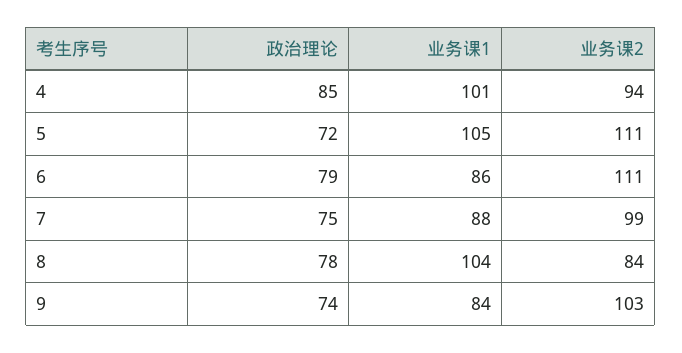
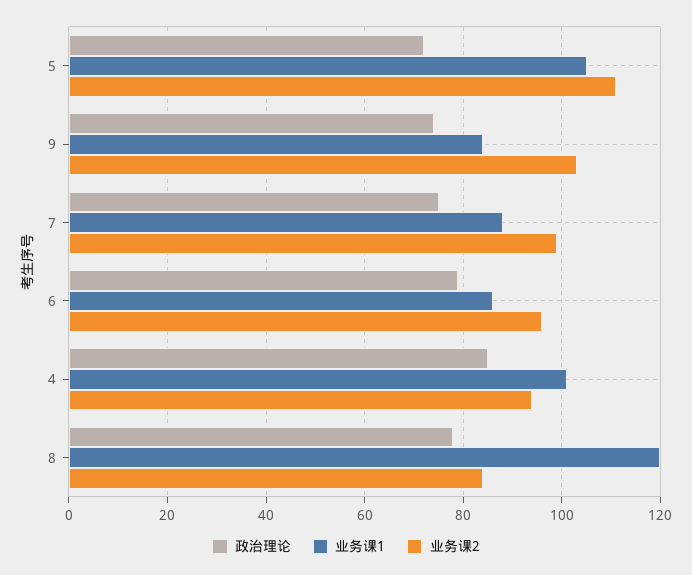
  {
    "政治理论": {
      "4": 85,
      "5": 72,
      "6": 79,
      "7": 75,
      "8": 78,
      "9": 74
    },
    "业务课1": {
      "4": 101,
      "5": 105,
      "6": 86,
      "7": 88,
-     "8": 104,
+     "8": 120,
      "9": 84
    },
    "业务课2": {
      "4": 94,
      "5": 111,
-     "6": 111,
+     "6": 95,
      "7": 99,
      "8": 84,
      "9": 103
    }
  }

